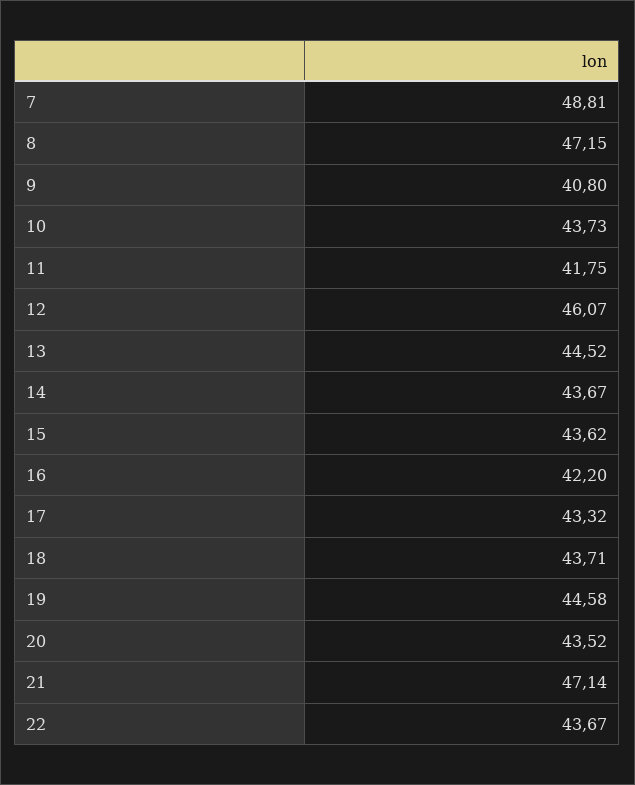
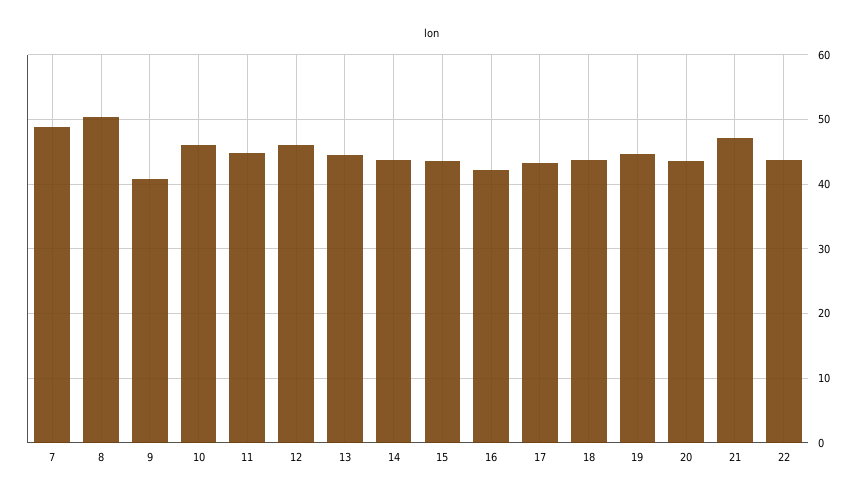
  {
    "7": 48.81,
-   "8": 47.15,
+   "8": 50,
    "9": 40.8,
-   "10": 43.73,
+   "10": 46,
-   "11": 41.75,
+   "11": 45,
    "12": 46.07,
    "13": 44.52,
    "14": 43.67,
    "15": 43.62,
    "16": 42.2,
    "17": 43.32,
    "18": 43.71,
    "19": 44.58,
    "20": 43.52,
    "21": 47.14,
    "22": 43.67
  }

